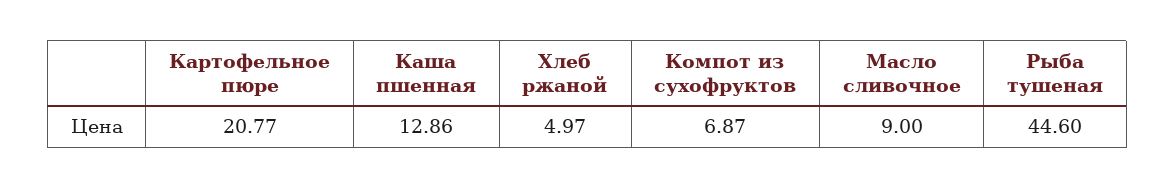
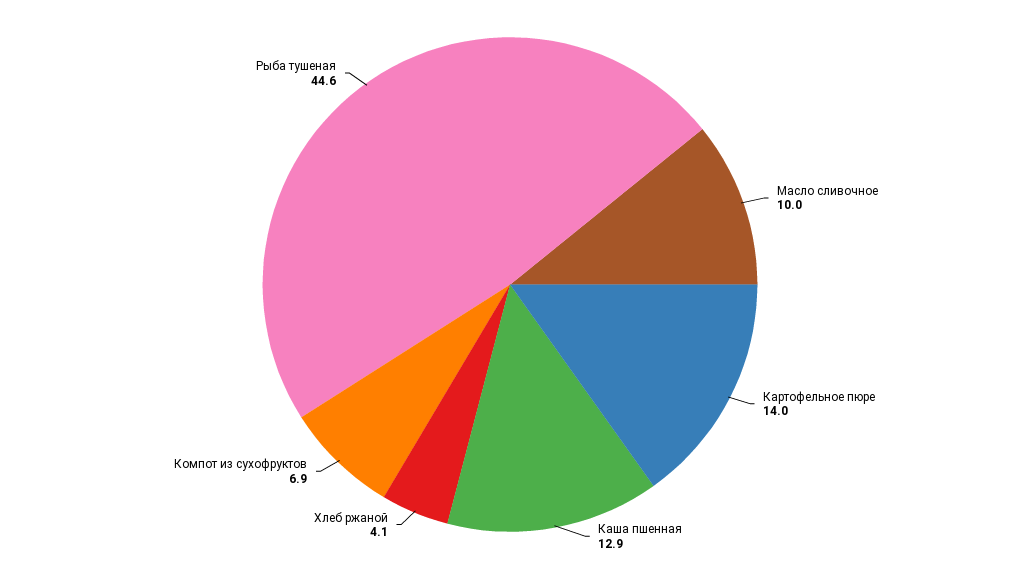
  {
-   "Картофельное пюре": 20.77,
+   "Картофельное пюре": 14,
    "Каша пшенная": 12.86,
-   "Хлеб ржаной": 4.97,
+   "Хлеб ржаной": 4.1,
    "Компот из сухофруктов": 6.87,
-   "Масло сливочное": 9,
+   "Масло сливочное": 10,
    "Рыба тушеная": 44.6
  }

